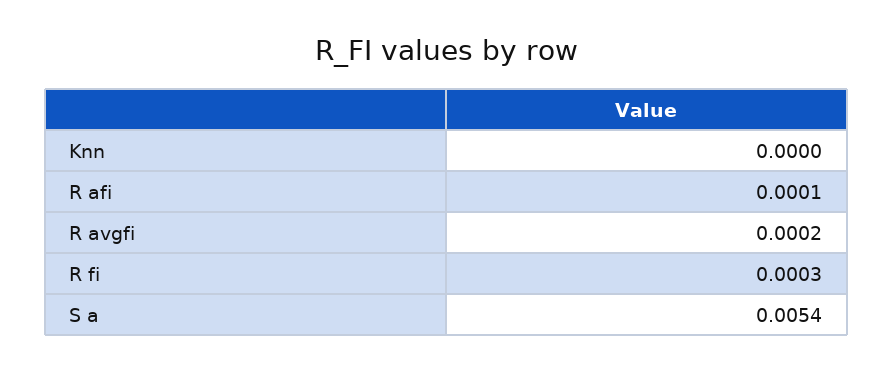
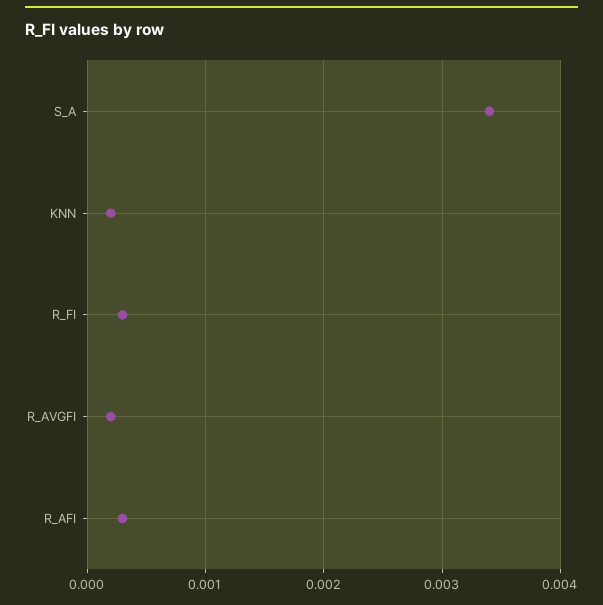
  {
-   "Knn": 0,
+   "Knn": 0.0002,
-   "R afi": 0.0001,
+   "R afi": 0.0003,
    "R avgfi": 0.0002,
    "R fi": 0.0003,
-   "S a": 0.0054
+   "S a": 0.0034
  }

